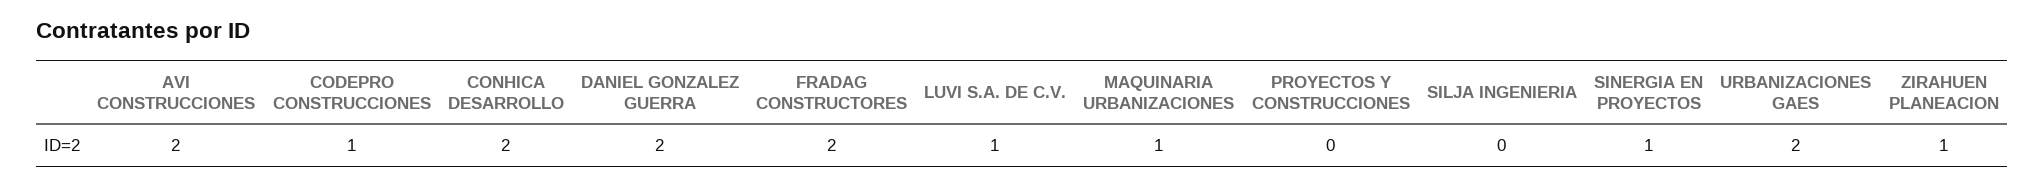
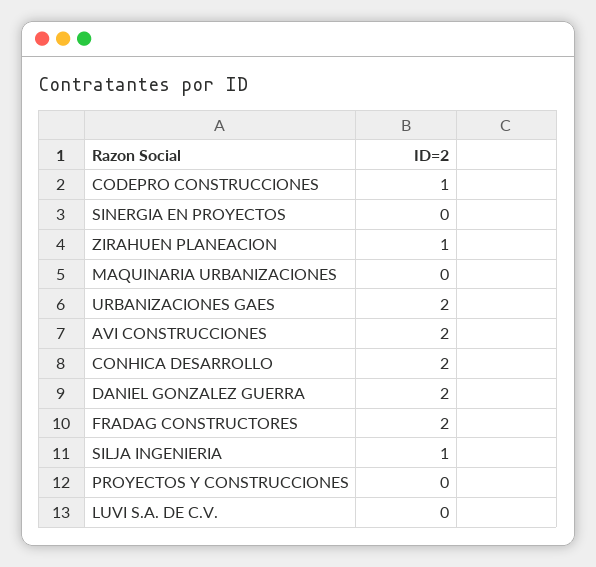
  {
    "AVI CONSTRUCCIONES": 2,
    "CODEPRO CONSTRUCCIONES": 1,
    "CONHICA DESARROLLO": 2,
    "DANIEL GONZALEZ GUERRA": 2,
    "FRADAG CONSTRUCTORES": 2,
-   "LUVI S.A. DE C.V.": 1,
+   "LUVI S.A. DE C.V.": 0,
-   "MAQUINARIA URBANIZACIONES": 1,
+   "MAQUINARIA URBANIZACIONES": 0,
    "PROYECTOS Y CONSTRUCCIONES": 0,
-   "SILJA INGENIERIA": 0,
+   "SILJA INGENIERIA": 1,
-   "SINERGIA EN PROYECTOS": 1,
+   "SINERGIA EN PROYECTOS": 0,
    "URBANIZACIONES GAES": 2,
    "ZIRAHUEN PLANEACION": 1
  }

